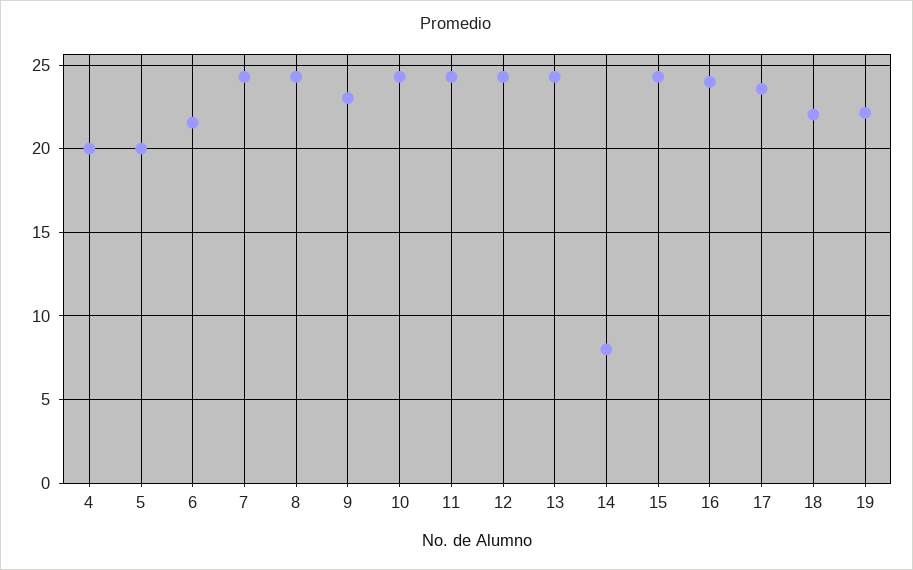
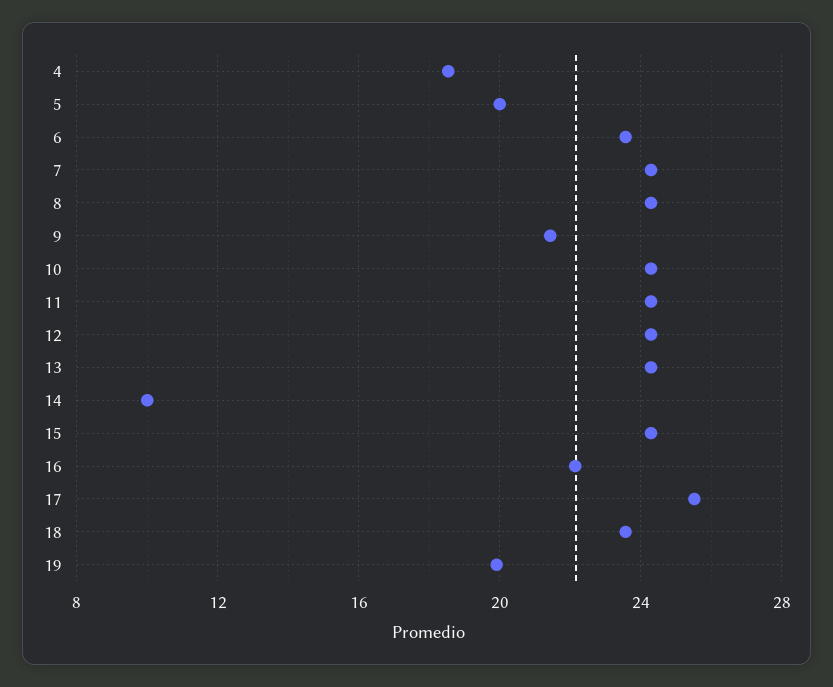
  {
-   "4": 20,
+   "4": 18.5,
    "5": 20,
-   "6": 21.5,
+   "6": 23.5,
    "7": 24.5,
    "8": 24.5,
-   "9": 23,
+   "9": 21.5,
    "10": 24.5,
    "11": 24.5,
    "12": 24.5,
    "13": 24.5,
-   "14": 8,
+   "14": 10,
    "15": 24.5,
-   "16": 24,
+   "16": 22,
-   "17": 23.5,
+   "17": 25.5,
-   "18": 22,
+   "18": 23.5,
-   "19": 22
+   "19": 20
  }

